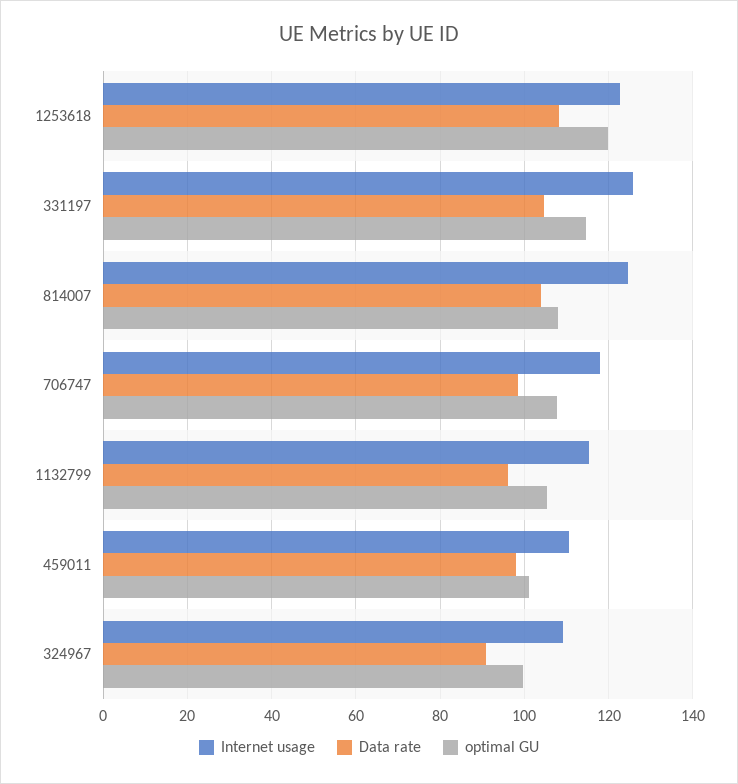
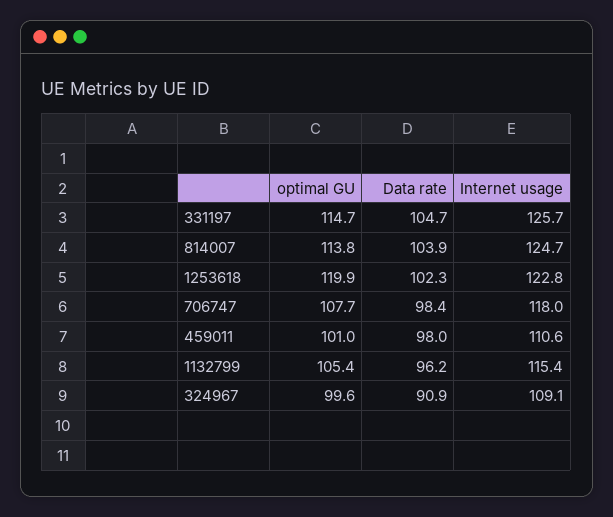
  {
    "Internet usage": {
      "1253618": 122.8,
      "331197": 125.7,
      "814007": 124.7,
      "706747": 118,
      "1132799": 115.4,
      "459011": 110.6,
      "324967": 109.1
    },
    "Data rate": {
-     "1253618": 108,
+     "1253618": 102.3,
      "331197": 104.7,
      "814007": 103.9,
      "706747": 98.4,
      "1132799": 96.2,
      "459011": 98,
      "324967": 90.9
    },
    "optimal GU": {
      "1253618": 119.9,
      "331197": 114.7,
-     "814007": 108,
+     "814007": 113.8,
      "706747": 107.7,
      "1132799": 105.4,
      "459011": 101,
      "324967": 99.6
    }
  }

